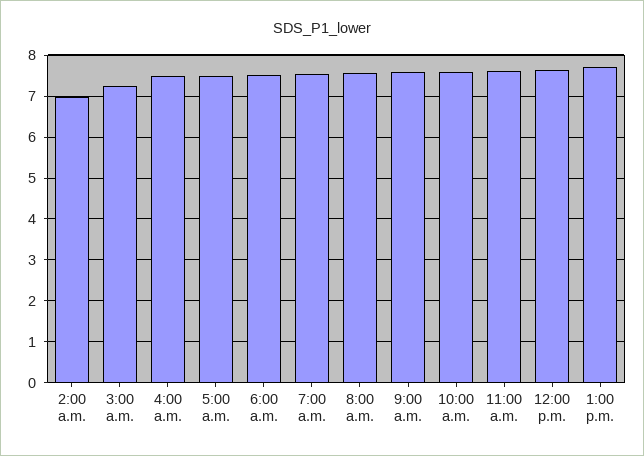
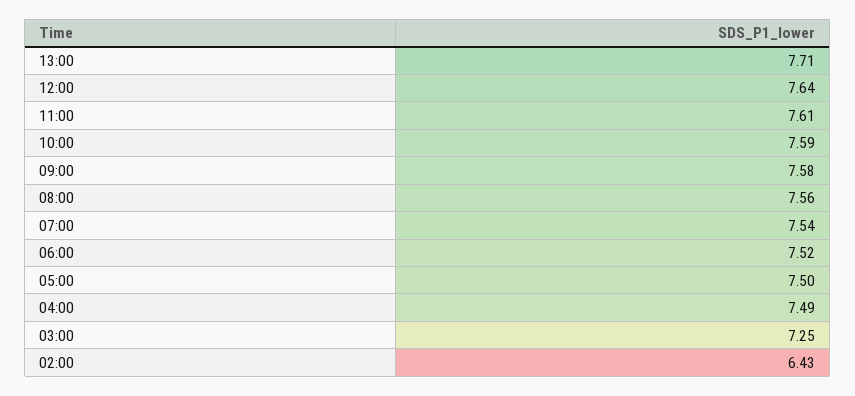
  {
-   "2:00 a.m.": 7,
+   "2:00 a.m.": 6.43,
    "3:00 a.m.": 7.25,
    "4:00 a.m.": 7.49,
    "5:00 a.m.": 7.5,
    "6:00 a.m.": 7.52,
    "7:00 a.m.": 7.54,
    "8:00 a.m.": 7.56,
    "9:00 a.m.": 7.58,
    "10:00 a.m.": 7.59,
    "11:00 a.m.": 7.61,
    "12:00 p.m.": 7.64,
    "1:00 p.m.": 7.71
  }

